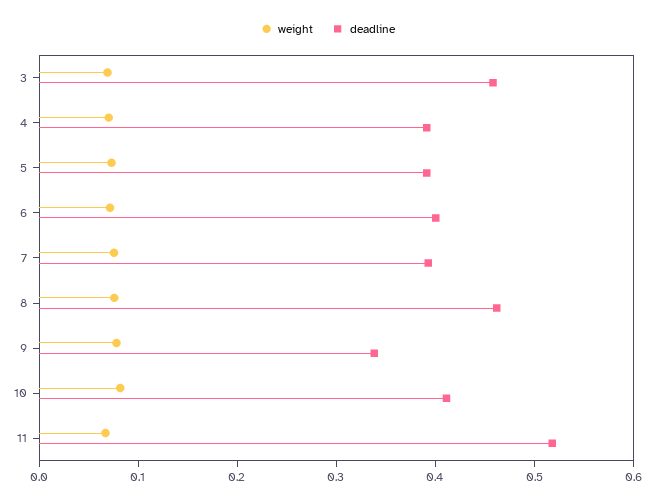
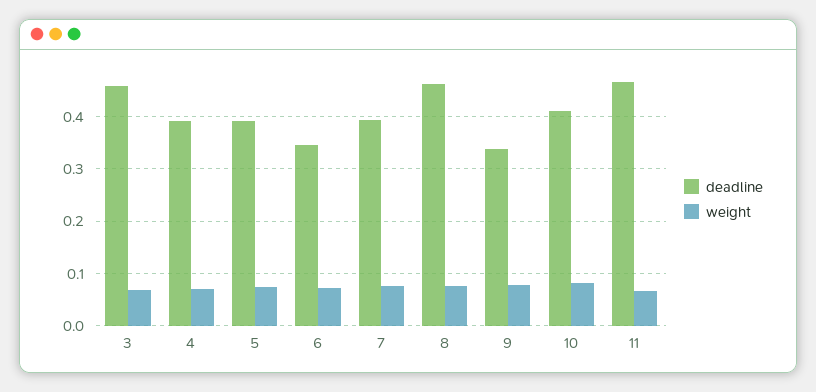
  {
    "weight": {
      "3": 0.06,
      "4": 0.08,
      "5": 0.08,
      "6": 0.08,
      "7": 0.08,
      "8": 0.08,
      "9": 0.08,
      "10": 0.08,
      "11": 0.06
    },
    "deadline": {
      "3": 0.46,
      "4": 0.4,
      "5": 0.4,
-     "6": 0.4,
+     "6": 0.34,
      "7": 0.4,
      "8": 0.46,
      "9": 0.34,
      "10": 0.42,
-     "11": 0.52
+     "11": 0.46
    }
  }

